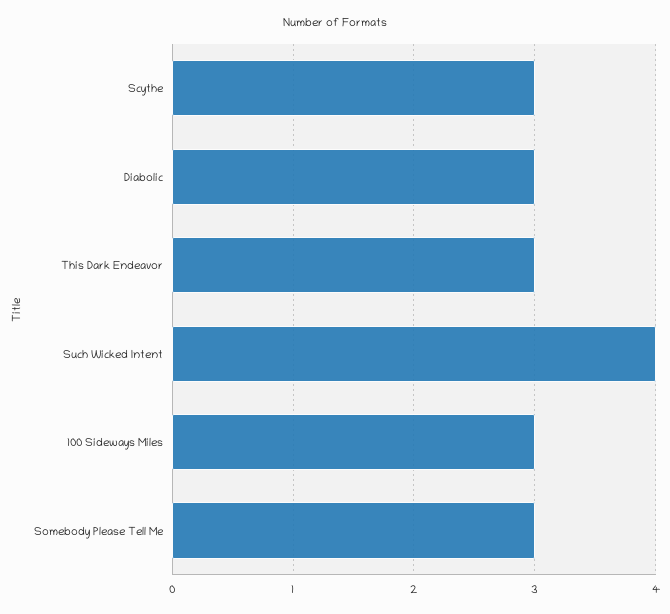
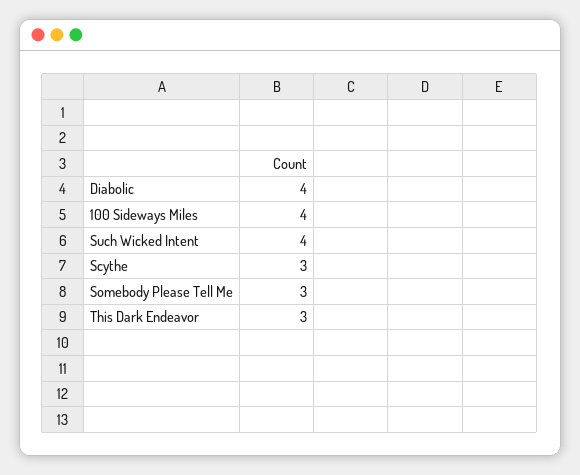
  {
    "Scythe": 3,
-   "Diabolic": 3,
+   "Diabolic": 4,
    "This Dark Endeavor": 3,
    "Such Wicked Intent": 4,
-   "100 Sideways Miles": 3,
+   "100 Sideways Miles": 4,
    "Somebody Please Tell Me": 3
  }

